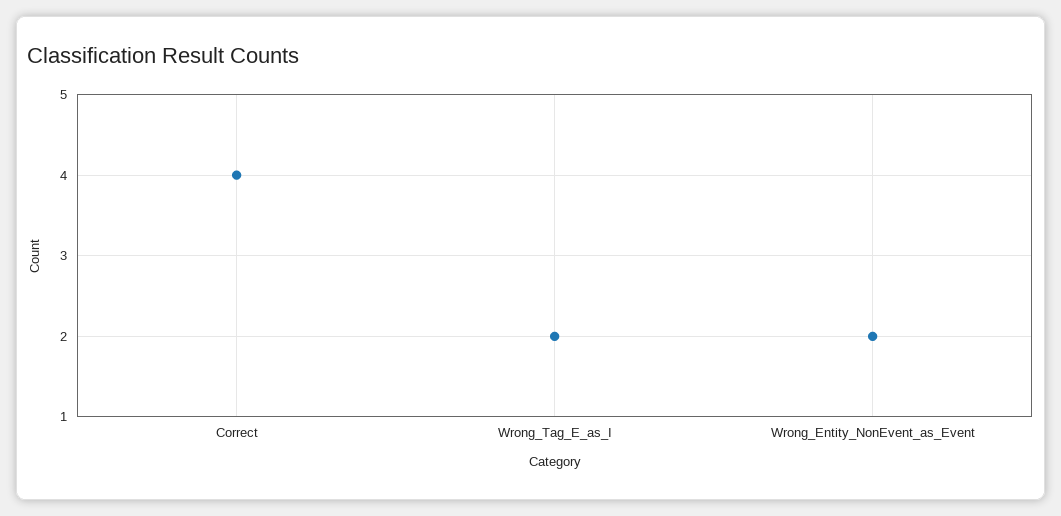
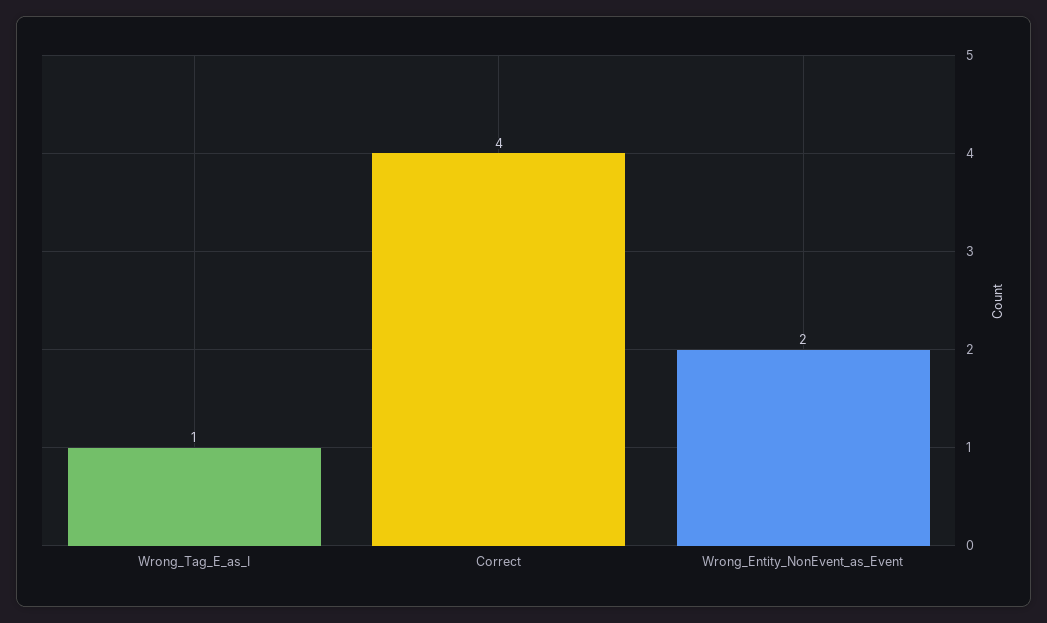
  {
    "Correct": 4,
-   "Wrong_Tag_E_as_I": 2,
+   "Wrong_Tag_E_as_I": 1,
    "Wrong_Entity_NonEvent_as_Event": 2
  }

